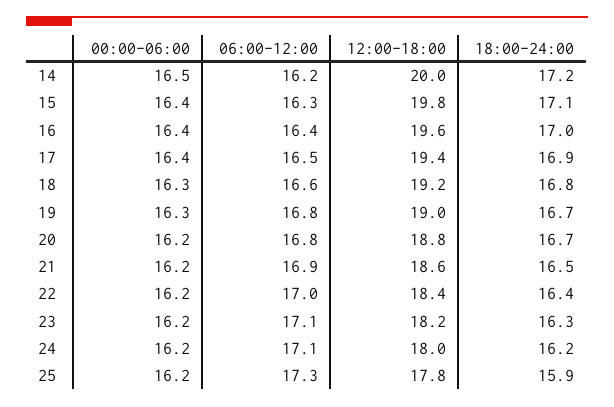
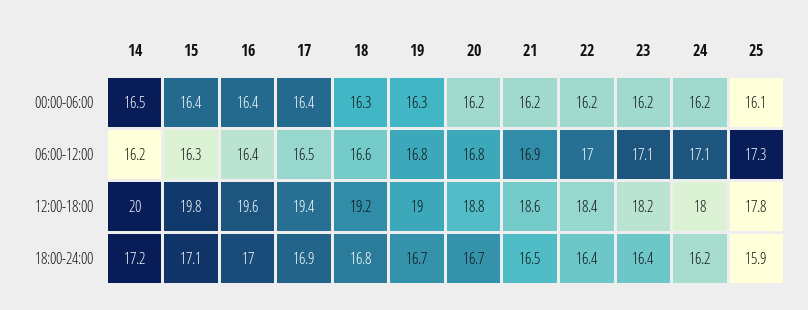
  {
    "00:00-06:00": {
      "14": 16.5,
      "15": 16.4,
      "16": 16.4,
      "17": 16.4,
      "18": 16.3,
      "19": 16.3,
      "20": 16.2,
      "21": 16.2,
      "22": 16.2,
      "23": 16.2,
      "24": 16.2,
-     "25": 16.2
+     "25": 16.1
    },
    "06:00-12:00": {
      "14": 16.2,
      "15": 16.3,
      "16": 16.4,
      "17": 16.5,
      "18": 16.6,
      "19": 16.8,
      "20": 16.8,
      "21": 16.9,
      "22": 17,
      "23": 17.1,
      "24": 17.1,
      "25": 17.3
    },
    "12:00-18:00": {
      "14": 20,
      "15": 19.8,
      "16": 19.6,
      "17": 19.4,
      "18": 19.2,
      "19": 19,
      "20": 18.8,
      "21": 18.6,
      "22": 18.4,
      "23": 18.2,
      "24": 18,
      "25": 17.8
    },
    "18:00-24:00": {
      "14": 17.2,
      "15": 17.1,
      "16": 17,
      "17": 16.9,
      "18": 16.8,
      "19": 16.7,
      "20": 16.7,
      "21": 16.5,
      "22": 16.4,
-     "23": 16.3,
+     "23": 16.4,
      "24": 16.2,
      "25": 15.9
    }
  }

